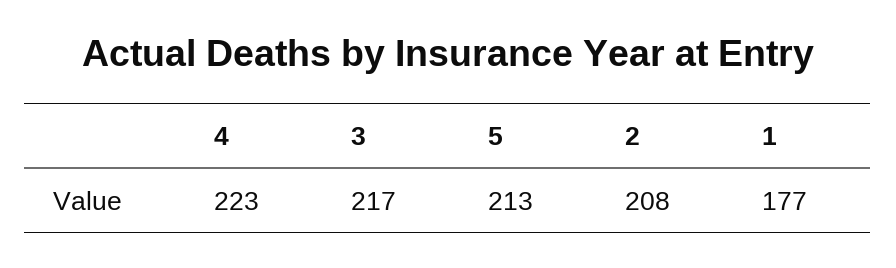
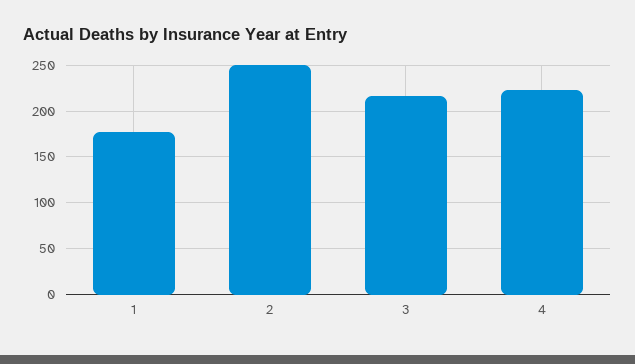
  {
    "4": 223,
    "3": 217,
-   "5": 213,
-   "2": 208,
+   "2": 250,
    "1": 177
  }

